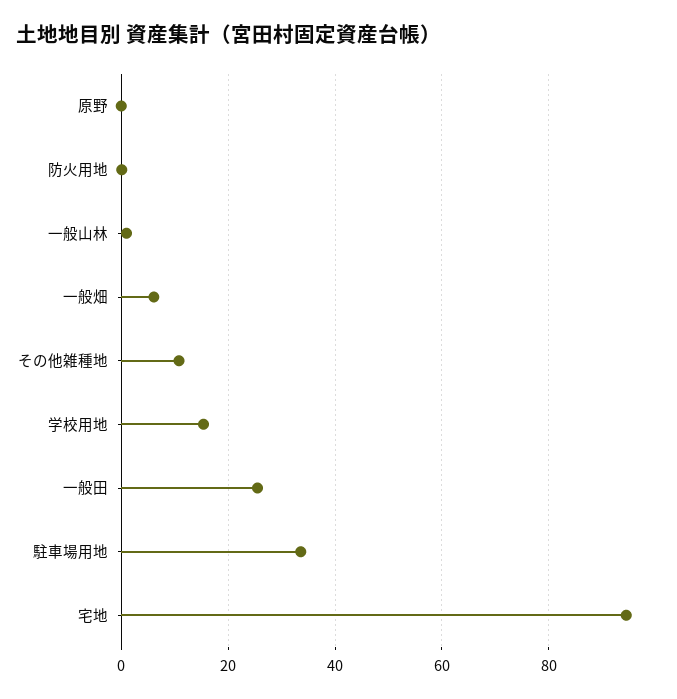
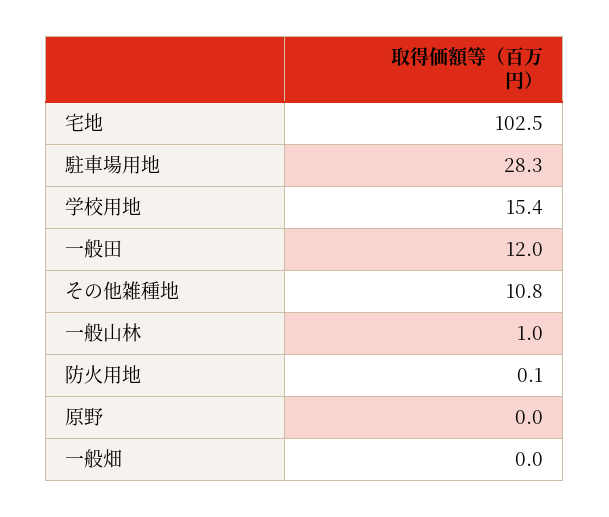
  {
    "原野": 0,
    "防火用地": 0.1,
    "一般山林": 1,
-   "一般畑": 6,
+   "一般畑": 0,
    "その他雑種地": 10.8,
    "学校用地": 15.4,
-   "一般田": 26,
+   "一般田": 12,
-   "駐車場用地": 34,
+   "駐車場用地": 28.3,
-   "宅地": 94
+   "宅地": 102.5
  }

